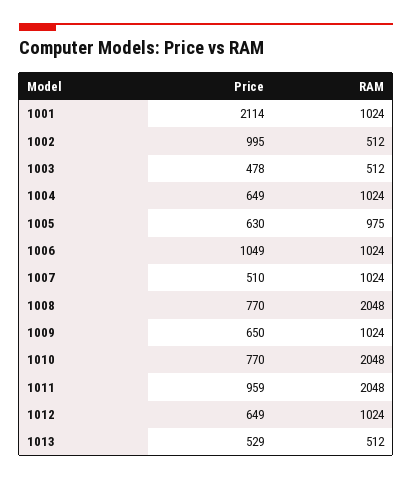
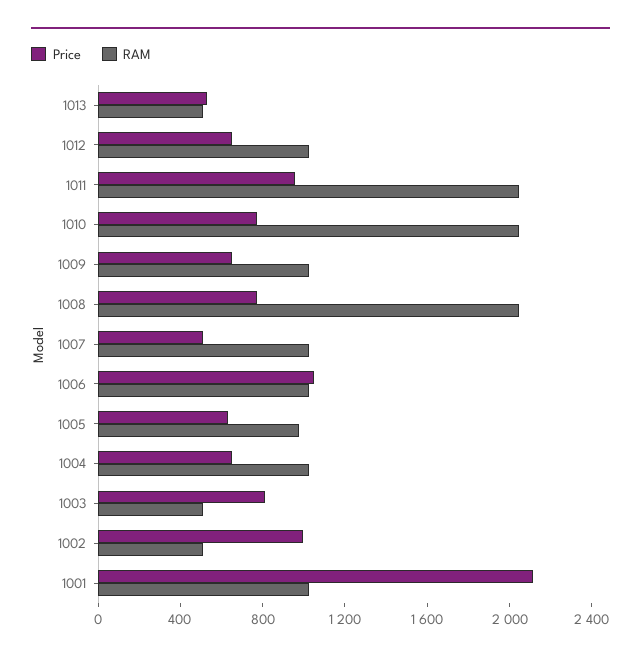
  {
    "Price": {
      "1001": 2114,
      "1002": 995,
-     "1003": 478,
+     "1003": 800,
      "1004": 649,
      "1005": 630,
      "1006": 1049,
      "1007": 510,
      "1008": 770,
      "1009": 650,
      "1010": 770,
      "1011": 959,
      "1012": 649,
      "1013": 529
    },
    "RAM": {
      "1001": 1024,
      "1002": 512,
      "1003": 512,
      "1004": 1024,
      "1005": 975,
      "1006": 1024,
      "1007": 1024,
      "1008": 2048,
      "1009": 1024,
      "1010": 2048,
      "1011": 2048,
      "1012": 1024,
      "1013": 512
    }
  }

